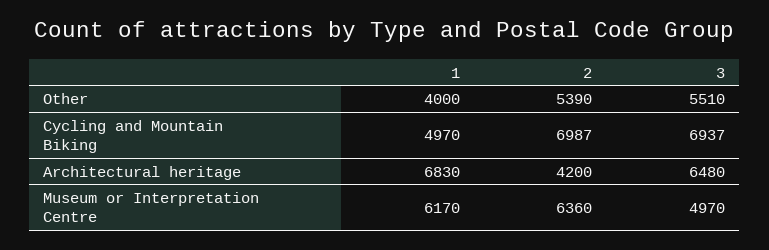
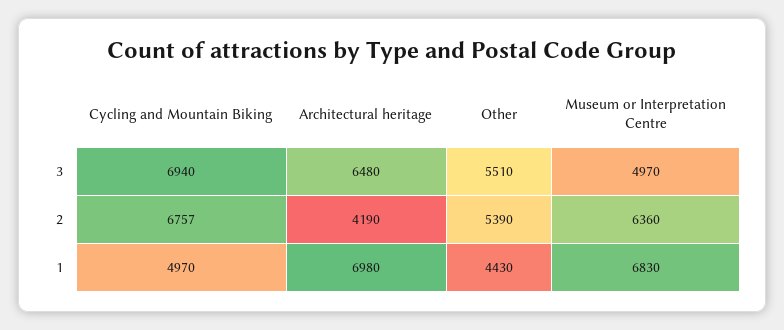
  {
    "1": {
-     "Other": 4000,
+     "Other": 4430,
      "Cycling and Mountain Biking": 4970,
-     "Architectural heritage": 6830,
+     "Architectural heritage": 6980,
-     "Museum or Interpretation Centre": 6170
+     "Museum or Interpretation Centre": 6830
    },
    "2": {
      "Other": 5390,
-     "Cycling and Mountain Biking": 6987,
+     "Cycling and Mountain Biking": 6757,
-     "Architectural heritage": 4200,
+     "Architectural heritage": 4190,
      "Museum or Interpretation Centre": 6360
    },
    "3": {
      "Other": 5510,
-     "Cycling and Mountain Biking": 6937,
+     "Cycling and Mountain Biking": 6940,
      "Architectural heritage": 6480,
      "Museum or Interpretation Centre": 4970
    }
  }

